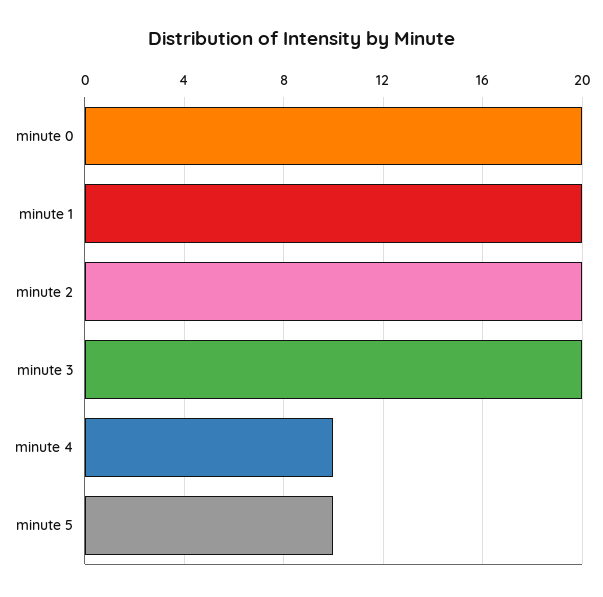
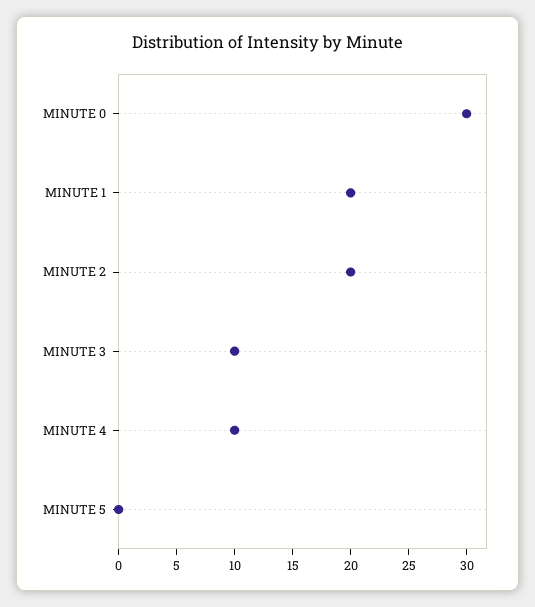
  {
-   "minute 0": 20,
+   "minute 0": 30,
    "minute 1": 20,
    "minute 2": 20,
-   "minute 3": 20,
+   "minute 3": 10,
    "minute 4": 10,
-   "minute 5": 10
+   "minute 5": 0
  }

